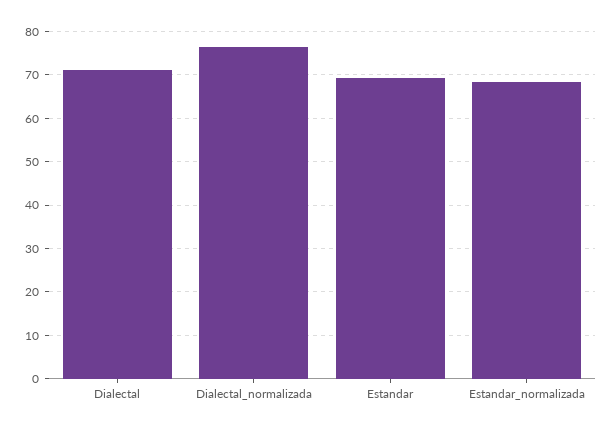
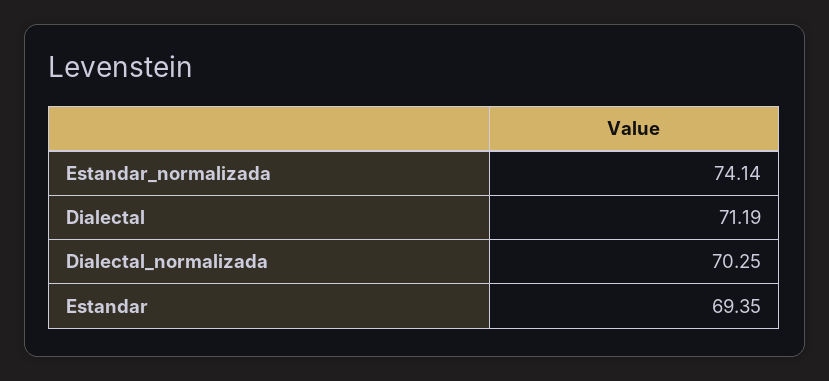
  {
    "Dialectal": 71.19,
-   "Dialectal_normalizada": 76,
+   "Dialectal_normalizada": 70.25,
    "Estandar": 69.35,
-   "Estandar_normalizada": 68
+   "Estandar_normalizada": 74.14
  }

